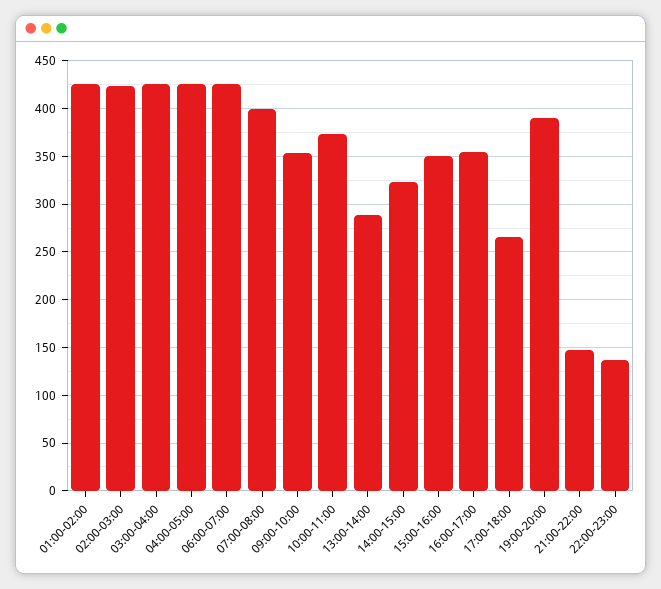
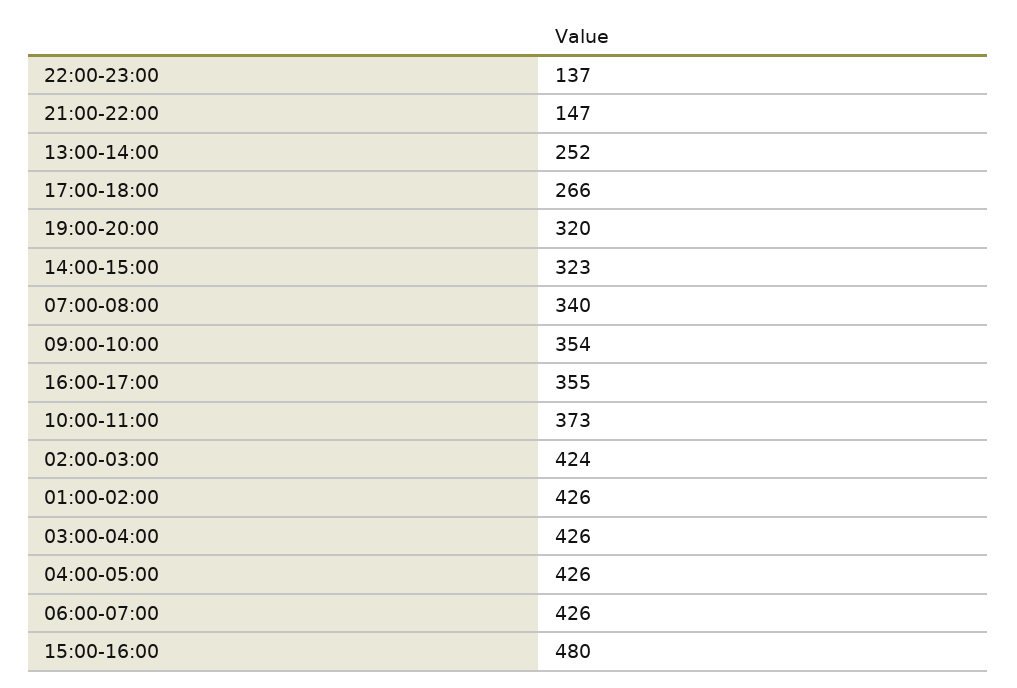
  {
    "01:00-02:00": 426,
    "02:00-03:00": 424,
    "03:00-04:00": 426,
    "04:00-05:00": 426,
    "06:00-07:00": 426,
-   "07:00-08:00": 400,
+   "07:00-08:00": 340,
    "09:00-10:00": 354,
    "10:00-11:00": 373,
-   "13:00-14:00": 290,
+   "13:00-14:00": 252,
    "14:00-15:00": 323,
-   "15:00-16:00": 350,
+   "15:00-16:00": 480,
    "16:00-17:00": 355,
    "17:00-18:00": 266,
-   "19:00-20:00": 390,
+   "19:00-20:00": 320,
    "21:00-22:00": 147,
    "22:00-23:00": 137
  }

